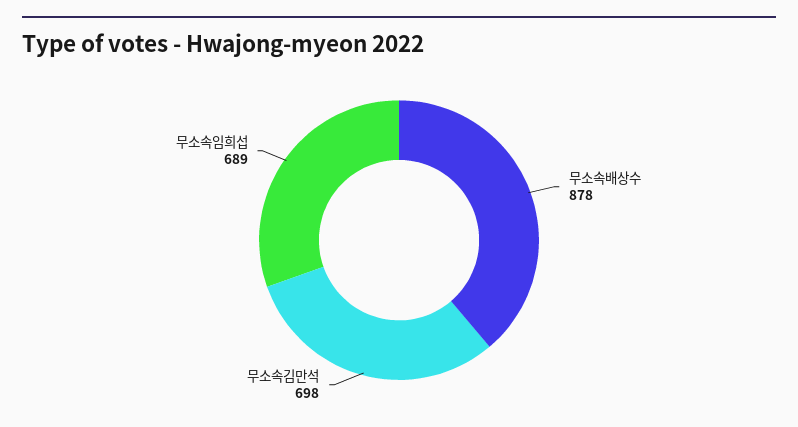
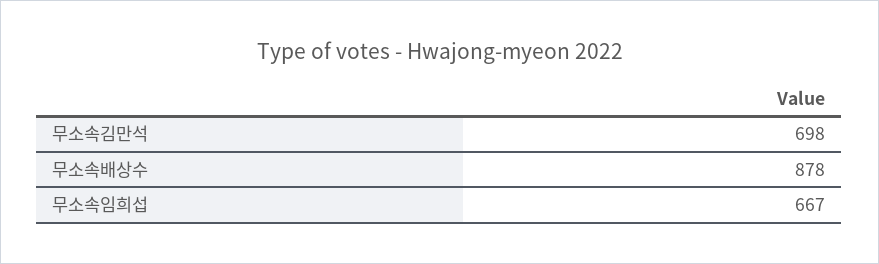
  {
    "무소속배상수": 878,
    "무소속김만석": 698,
-   "무소속임희섭": 689
+   "무소속임희섭": 667
  }

